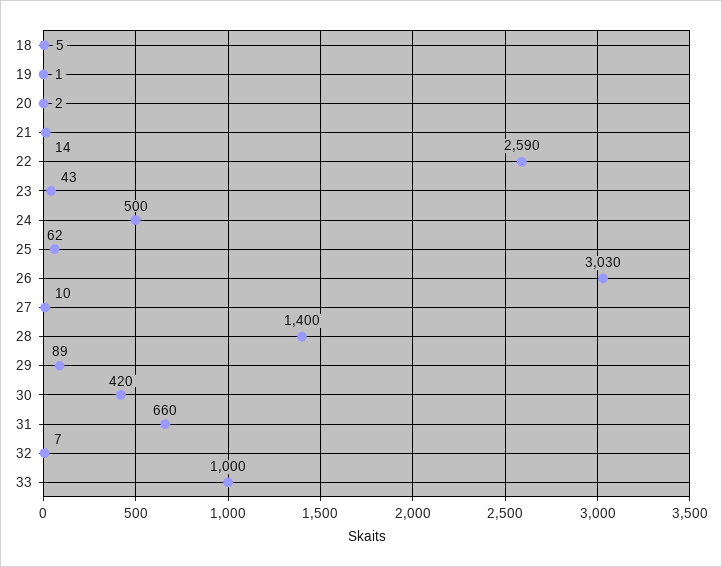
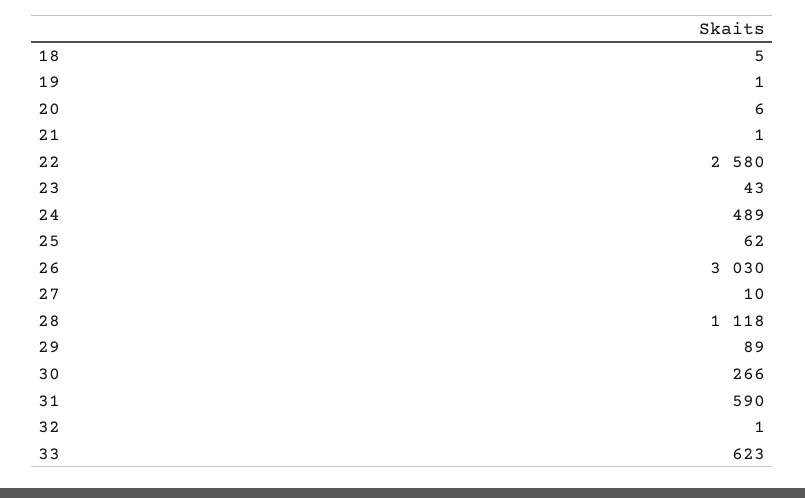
  {
    "18": 5,
    "19": 1,
-   "20": 2,
+   "20": 6,
-   "21": 14,
+   "21": 1,
-   "22": 2590,
+   "22": 2580,
    "23": 43,
-   "24": 500,
+   "24": 489,
    "25": 62,
    "26": 3030,
    "27": 10,
-   "28": 1400,
+   "28": 1118,
    "29": 89,
-   "30": 420,
+   "30": 266,
-   "31": 660,
+   "31": 590,
-   "32": 7,
+   "32": 1,
-   "33": 1000
+   "33": 623
  }

